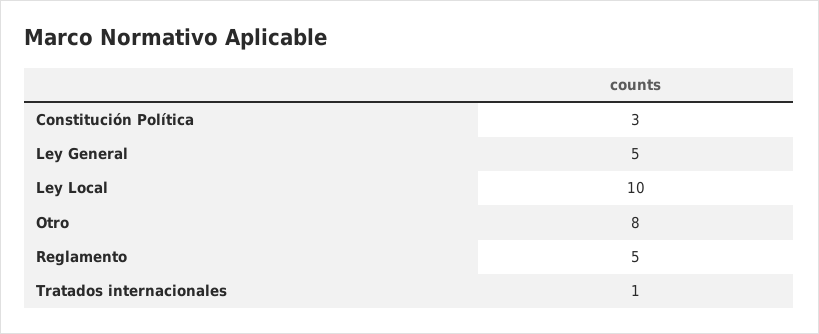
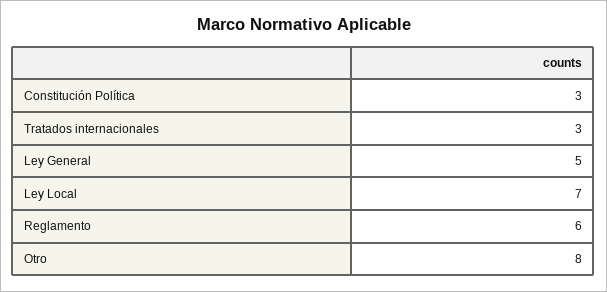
  {
    "Constitución Política": 3,
    "Ley General": 5,
-   "Ley Local": 10,
+   "Ley Local": 7,
    "Otro": 8,
-   "Reglamento": 5,
+   "Reglamento": 6,
-   "Tratados internacionales": 1
+   "Tratados internacionales": 3
  }

